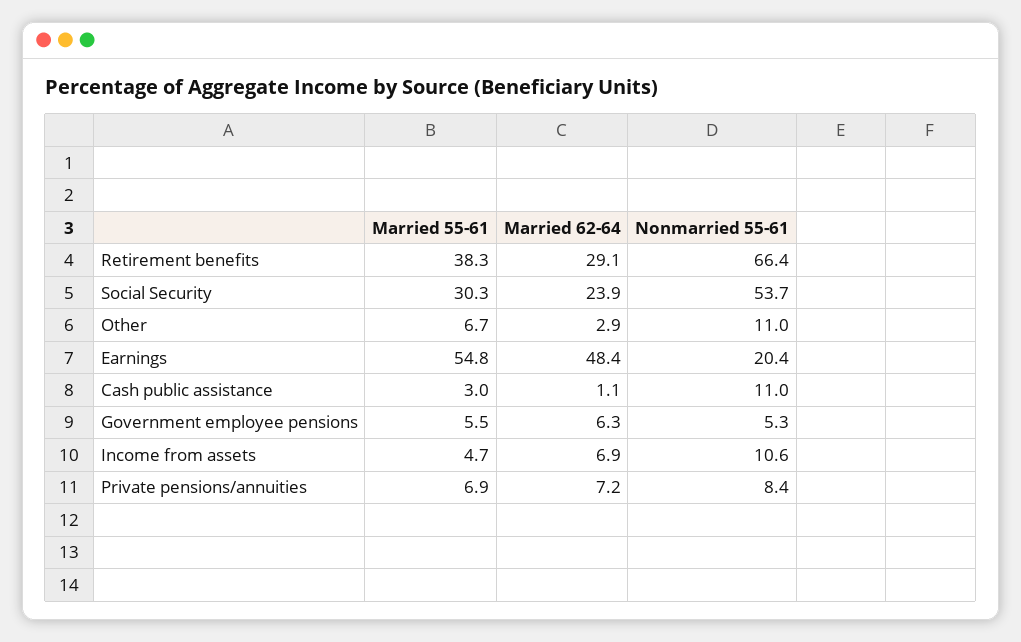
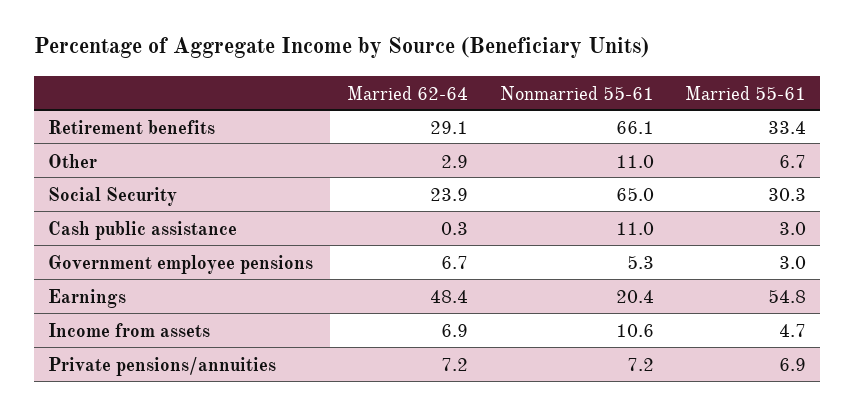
  {
    "Married 55-61": {
-     "Retirement benefits": 38.3,
+     "Retirement benefits": 33.4,
      "Social Security": 30.3,
      "Other": 6.7,
      "Earnings": 54.8,
      "Cash public assistance": 3,
-     "Government employee pensions": 5.5,
+     "Government employee pensions": 3,
      "Income from assets": 4.7,
      "Private pensions/annuities": 6.9
    },
    "Married 62-64": {
      "Retirement benefits": 29.1,
      "Social Security": 23.9,
      "Other": 2.9,
      "Earnings": 48.4,
-     "Cash public assistance": 1.1,
+     "Cash public assistance": 0.3,
-     "Government employee pensions": 6.3,
+     "Government employee pensions": 6.7,
      "Income from assets": 6.9,
      "Private pensions/annuities": 7.2
    },
    "Nonmarried 55-61": {
-     "Retirement benefits": 66.4,
+     "Retirement benefits": 66.1,
-     "Social Security": 53.7,
+     "Social Security": 65,
      "Other": 11,
      "Earnings": 20.4,
      "Cash public assistance": 11,
      "Government employee pensions": 5.3,
      "Income from assets": 10.6,
-     "Private pensions/annuities": 8.4
+     "Private pensions/annuities": 7.2
    }
  }

